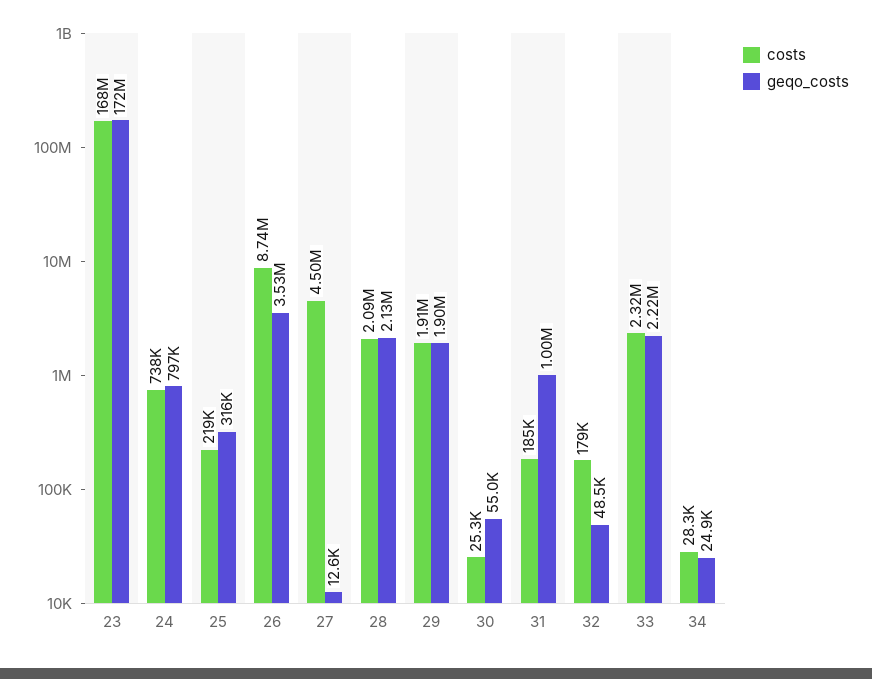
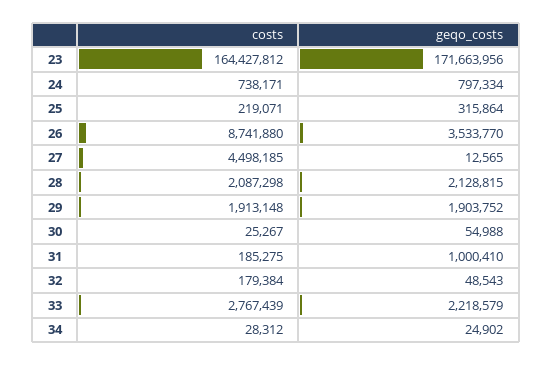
  {
    "costs": {
-     "23": 168000000,
+     "23": 164427812,
      "24": 738171,
      "25": 219071,
      "26": 8741880,
      "27": 4498185,
      "28": 2087298,
      "29": 1913148,
      "30": 25267,
      "31": 185275,
      "32": 179384,
-     "33": 2320000,
+     "33": 2767439,
      "34": 28312
    },
    "geqo_costs": {
      "23": 171663956,
      "24": 797334,
      "25": 315864,
      "26": 3533770,
      "27": 12565,
      "28": 2128815,
      "29": 1903752,
      "30": 54988,
      "31": 1000410,
      "32": 48543,
      "33": 2218579,
      "34": 24902
    }
  }

